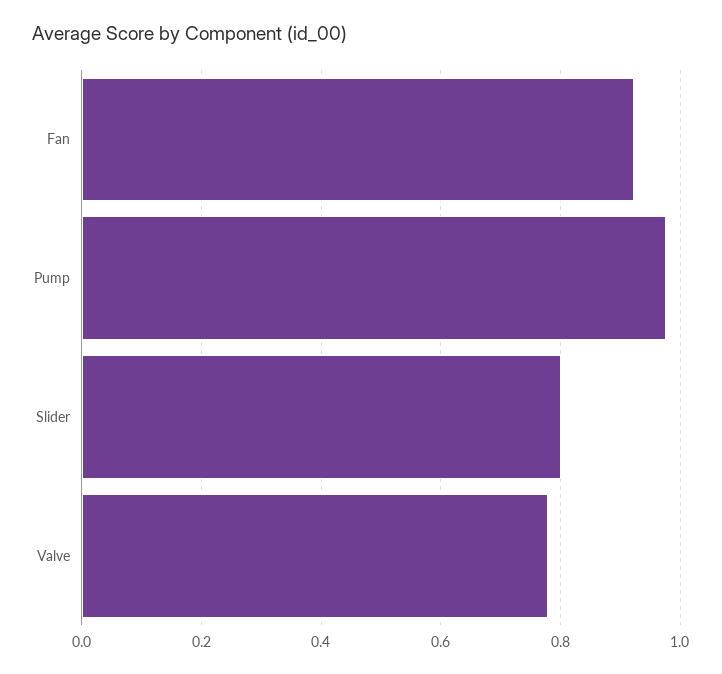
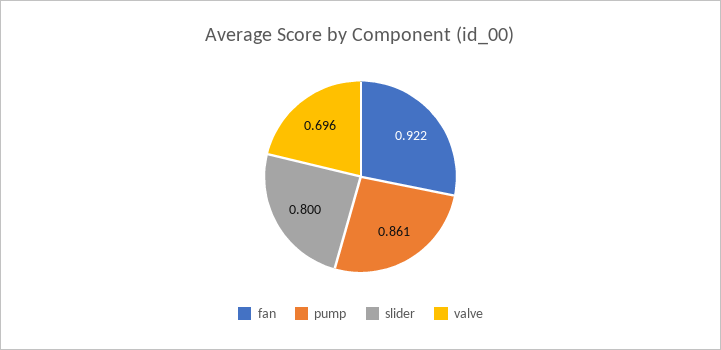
  {
    "Fan": 0.922,
-   "Pump": 0.98,
+   "Pump": 0.861,
    "Slider": 0.8,
-   "Valve": 0.78
+   "Valve": 0.696
  }

